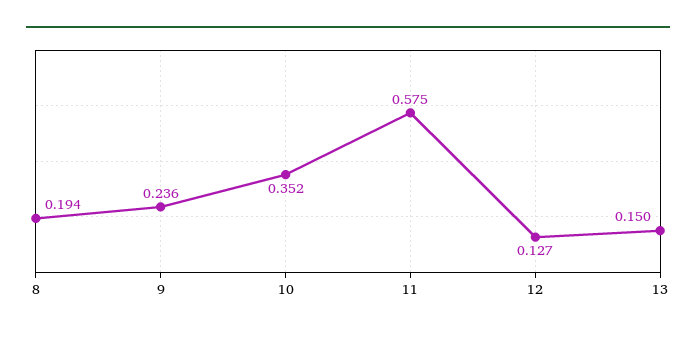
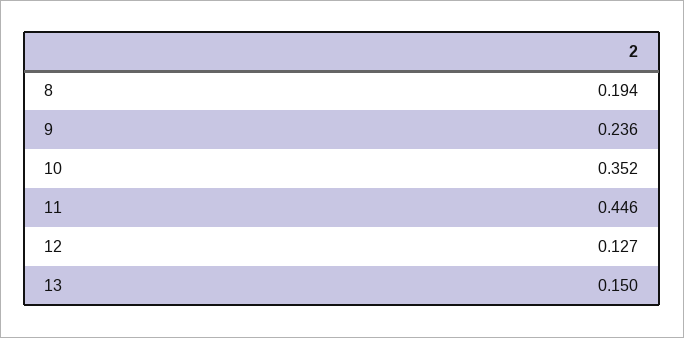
  {
    "8": 0.194,
    "9": 0.236,
    "10": 0.352,
-   "11": 0.575,
+   "11": 0.446,
    "12": 0.127,
    "13": 0.15
  }

